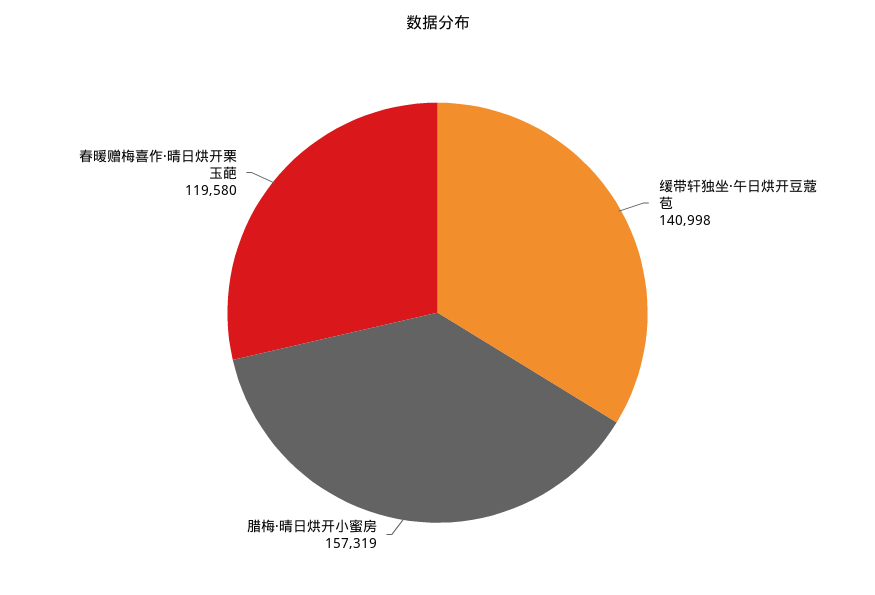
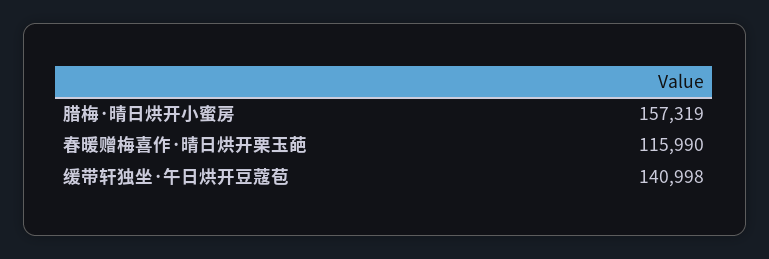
  {
    "缓带轩独坐·午日烘开豆蔻苞": 140998,
    "腊梅·晴日烘开小蜜房": 157319,
-   "春暖赠梅喜作·晴日烘开栗玉葩": 119580
+   "春暖赠梅喜作·晴日烘开栗玉葩": 115990
  }

